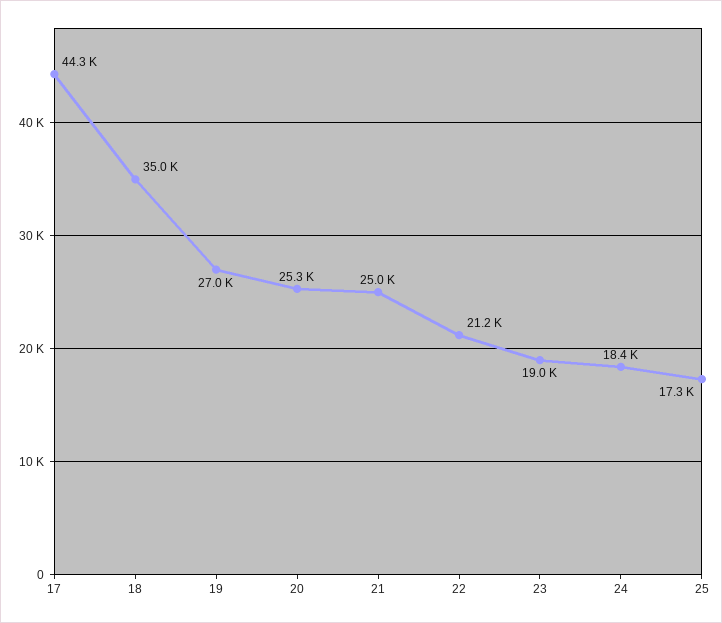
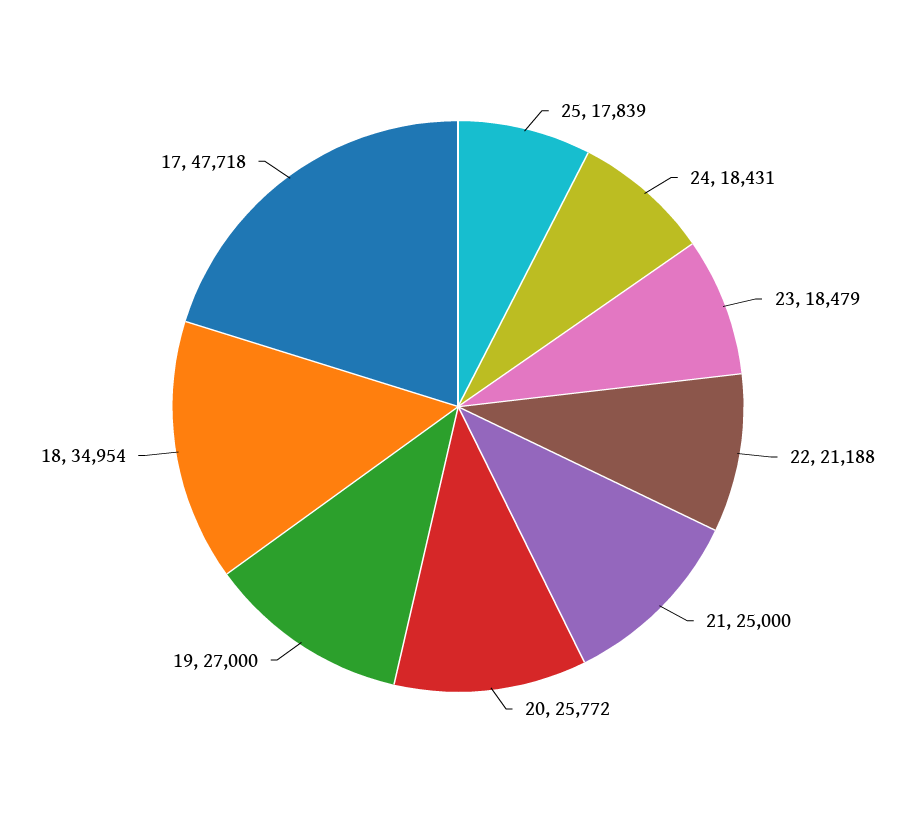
  {
-   "17": 44300,
+   "17": 47718,
    "18": 34954,
    "19": 27000,
-   "20": 25300,
+   "20": 25772,
    "21": 25000,
    "22": 21188,
-   "23": 19000,
+   "23": 18479,
    "24": 18431,
-   "25": 17300
+   "25": 17839
  }

